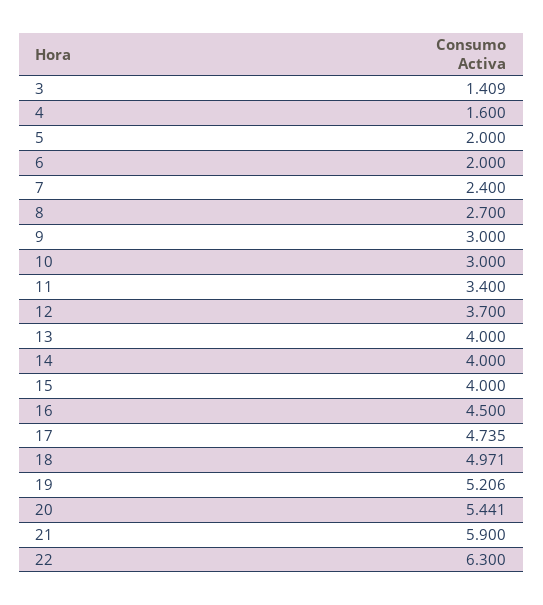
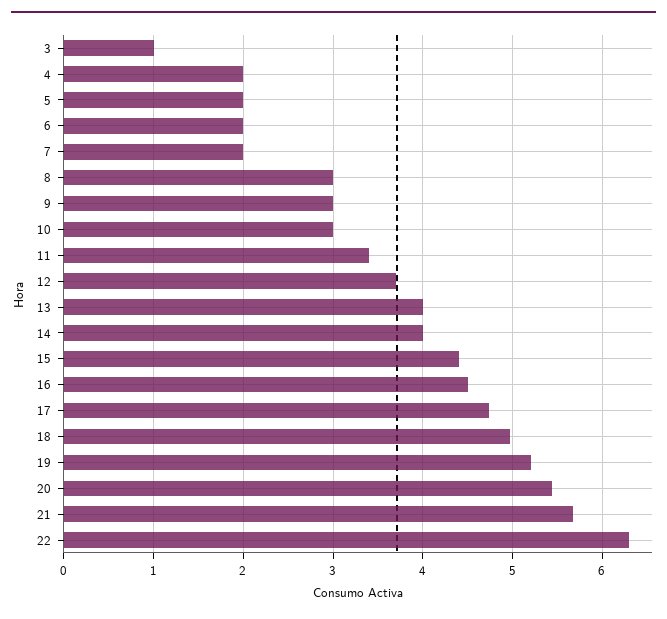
  {
-   "3": 1.409,
+   "3": 1,
-   "4": 1.6,
+   "4": 2,
    "5": 2,
    "6": 2,
-   "7": 2.4,
+   "7": 2,
-   "8": 2.7,
+   "8": 3,
    "9": 3,
    "10": 3,
    "11": 3.4,
    "12": 3.7,
    "13": 4,
    "14": 4,
-   "15": 4,
+   "15": 4.4,
    "16": 4.5,
    "17": 4.735,
    "18": 4.971,
    "19": 5.206,
    "20": 5.441,
-   "21": 5.9,
+   "21": 5.7,
    "22": 6.3
  }

